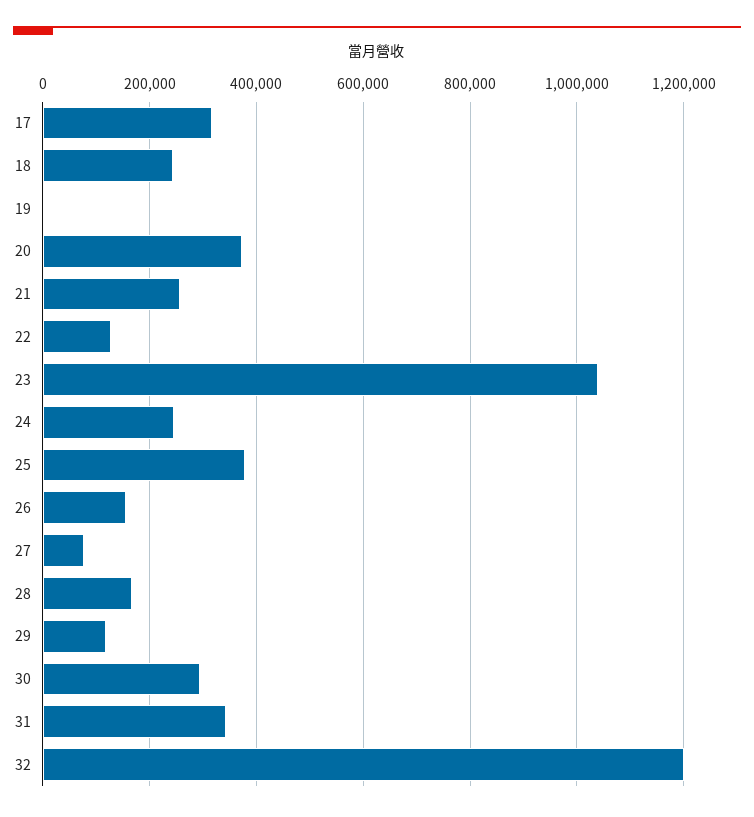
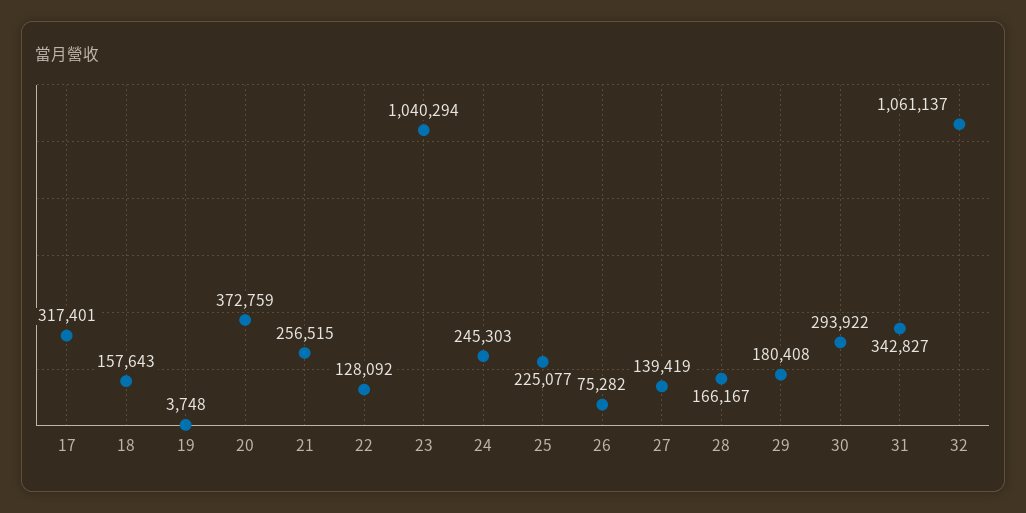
  {
    "17": 317401,
-   "18": 240000,
+   "18": 157643,
    "19": 3748,
    "20": 372759,
    "21": 256515,
    "22": 128092,
    "23": 1040294,
    "24": 245303,
-   "25": 380000,
+   "25": 225077,
-   "26": 160000,
+   "26": 75282,
-   "27": 80000,
+   "27": 139419,
    "28": 166167,
-   "29": 120000,
+   "29": 180408,
    "30": 293922,
    "31": 342827,
-   "32": 1200000
+   "32": 1061137
  }

